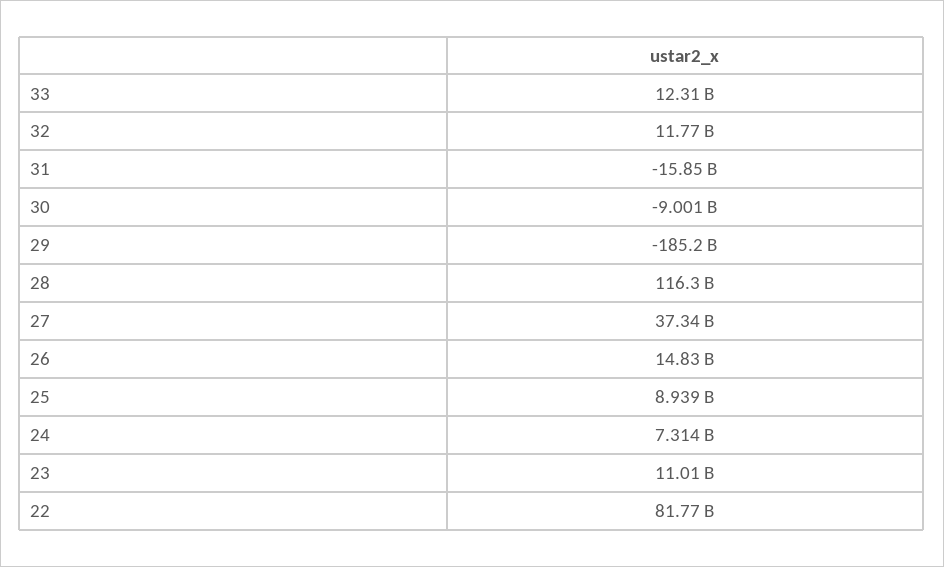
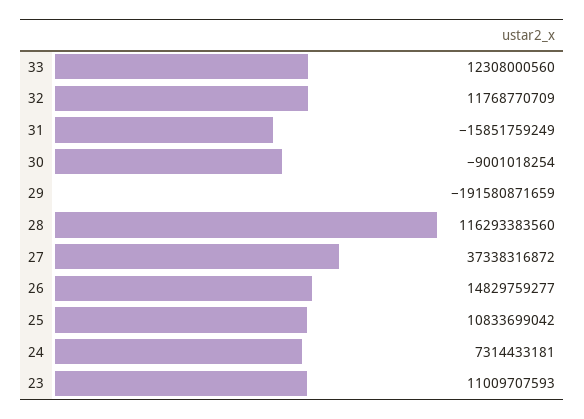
  {
    "33": 12308000560,
    "32": 11768770709,
    "31": -15851759249,
    "30": -9001018254,
-   "29": -185200000000,
+   "29": -191580871659,
    "28": 116293383560,
    "27": 37338316872,
    "26": 14829759277,
-   "25": 8939000000,
+   "25": 10833699042,
    "24": 7314433181,
-   "23": 11009707593,
+   "23": 11009707593
-   "22": 81770000000
  }

